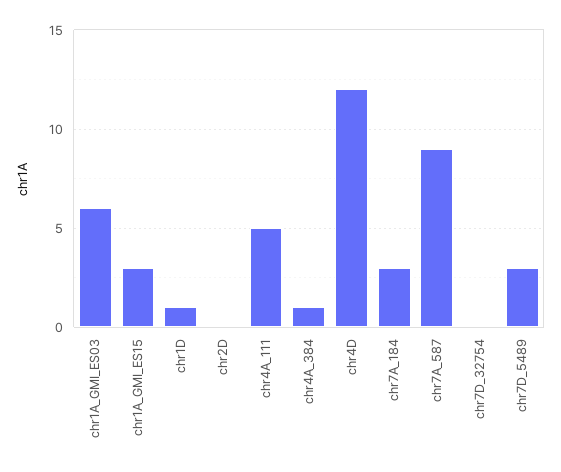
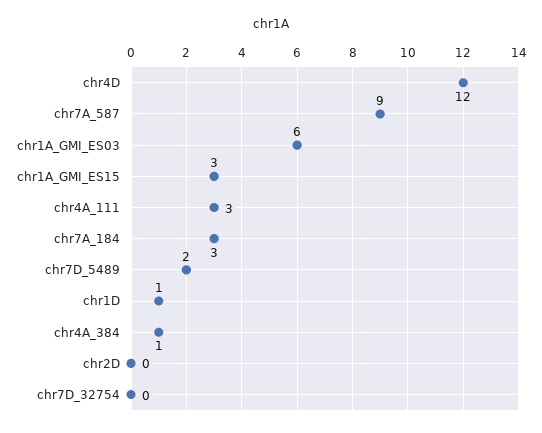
  {
    "chr1A_GMI_ES03": 6,
    "chr1A_GMI_ES15": 3,
    "chr1D": 1,
    "chr2D": 0,
-   "chr4A_111": 5,
+   "chr4A_111": 3,
    "chr4A_384": 1,
    "chr4D": 12,
    "chr7A_184": 3,
    "chr7A_587": 9,
    "chr7D_32754": 0,
-   "chr7D_5489": 3
+   "chr7D_5489": 2
  }

